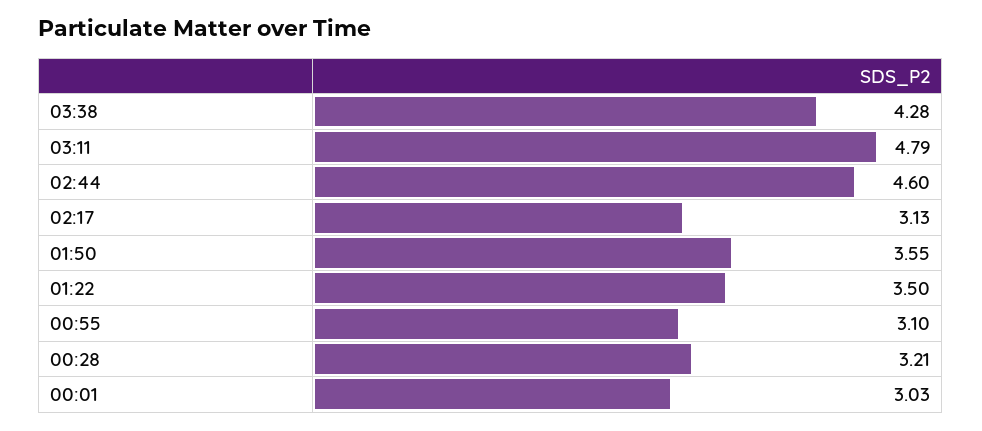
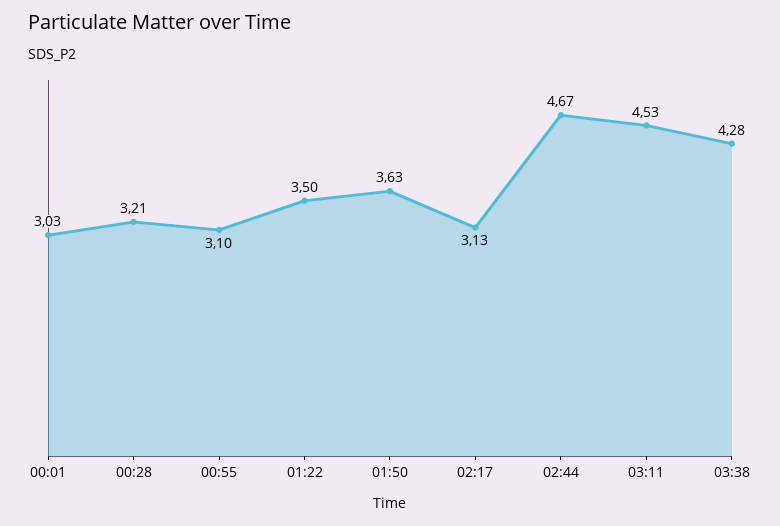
  {
    "03:38": 4.28,
-   "03:11": 4.79,
+   "03:11": 4.53,
-   "02:44": 4.6,
+   "02:44": 4.67,
    "02:17": 3.13,
-   "01:50": 3.55,
+   "01:50": 3.63,
    "01:22": 3.5,
    "00:55": 3.1,
    "00:28": 3.21,
    "00:01": 3.03
  }

